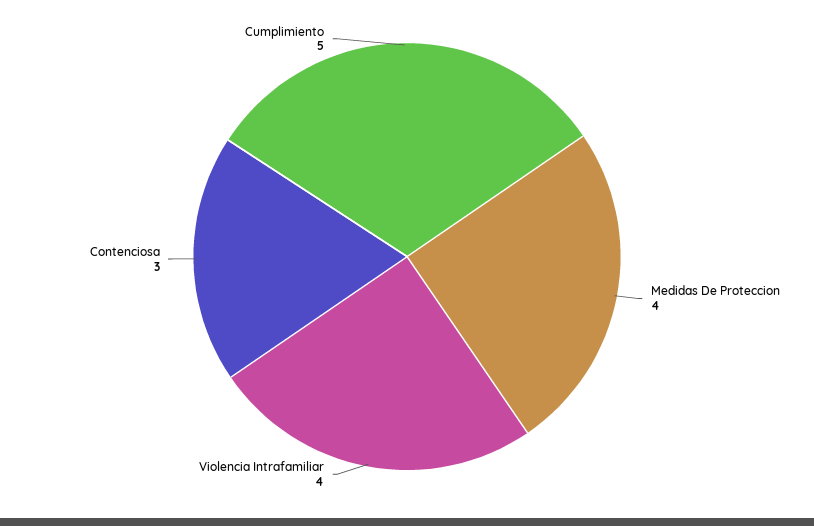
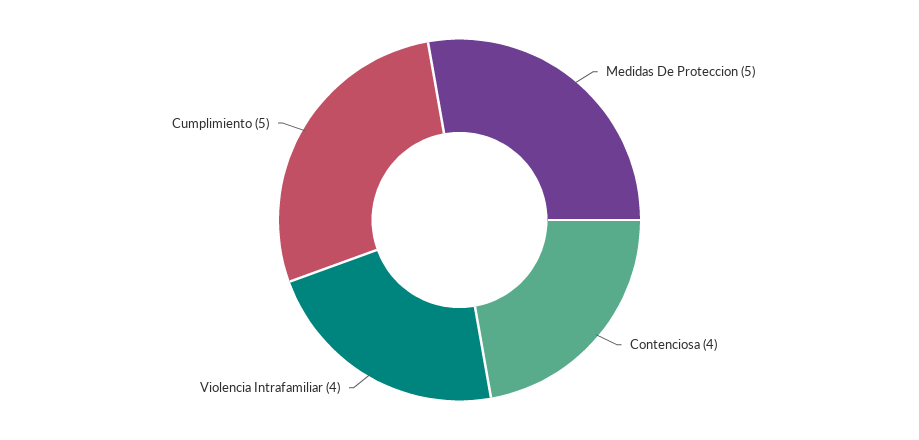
  {
-   "Medidas De Proteccion": 4,
+   "Medidas De Proteccion": 5,
    "Violencia Intrafamiliar": 4,
-   "Contenciosa": 3,
+   "Contenciosa": 4,
    "Cumplimiento": 5
  }

